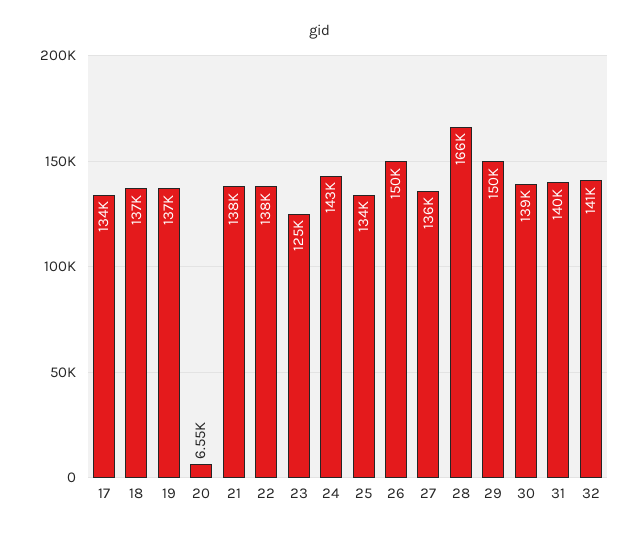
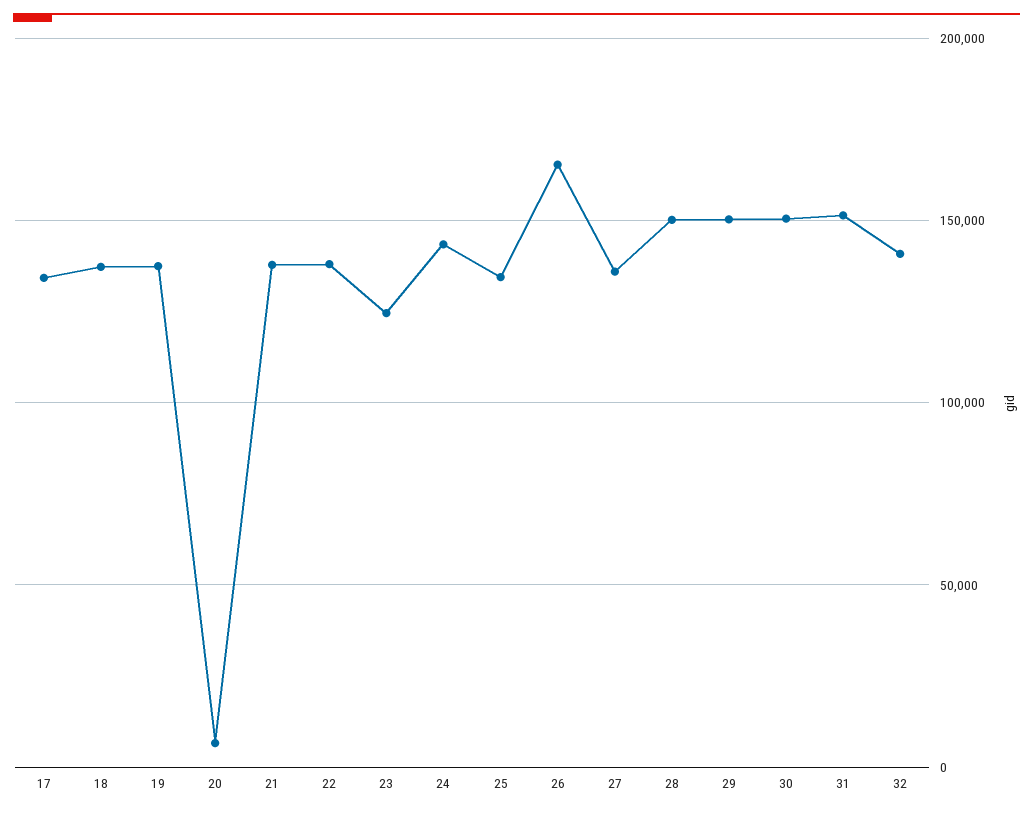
  {
    "17": 134000,
    "18": 137000,
    "19": 137000,
    "20": 6550,
    "21": 138000,
    "22": 138000,
    "23": 125000,
    "24": 143000,
    "25": 134000,
-   "26": 150000,
+   "26": 165000,
    "27": 136000,
-   "28": 166000,
+   "28": 150000,
    "29": 150000,
-   "30": 139000,
+   "30": 150000,
-   "31": 140000,
+   "31": 150000,
    "32": 141000
  }

